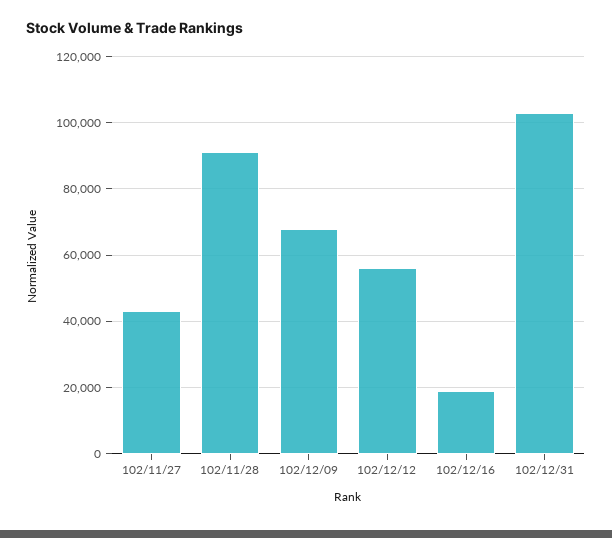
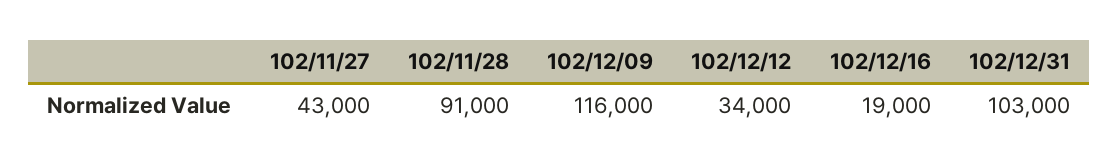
  {
    "102/11/27": 43000,
    "102/11/28": 91000,
-   "102/12/09": 68000,
+   "102/12/09": 116000,
-   "102/12/12": 56000,
+   "102/12/12": 34000,
    "102/12/16": 19000,
    "102/12/31": 103000
  }

